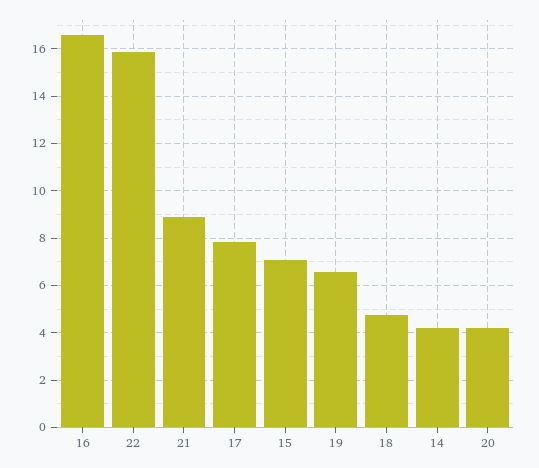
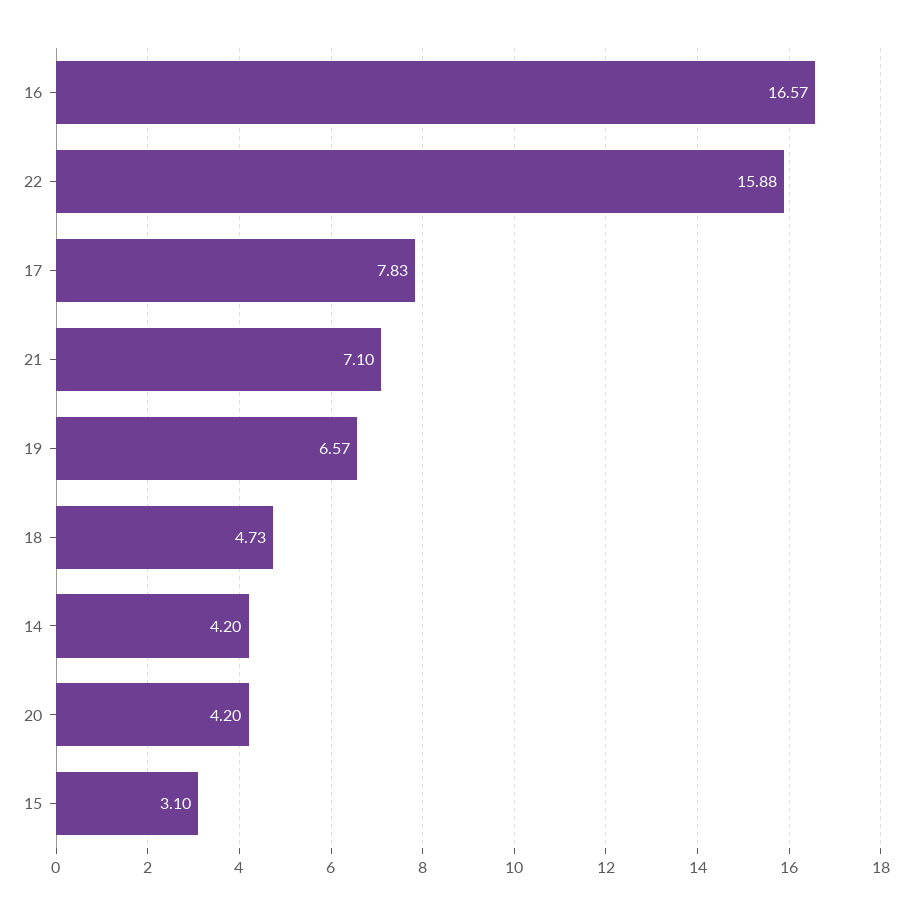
  {
    "16": 16.57,
    "22": 15.88,
-   "21": 9,
+   "21": 7.1,
    "17": 7.83,
-   "15": 7,
+   "15": 3.1,
    "19": 6.57,
    "18": 4.73,
    "14": 4.2,
    "20": 4.2
  }

